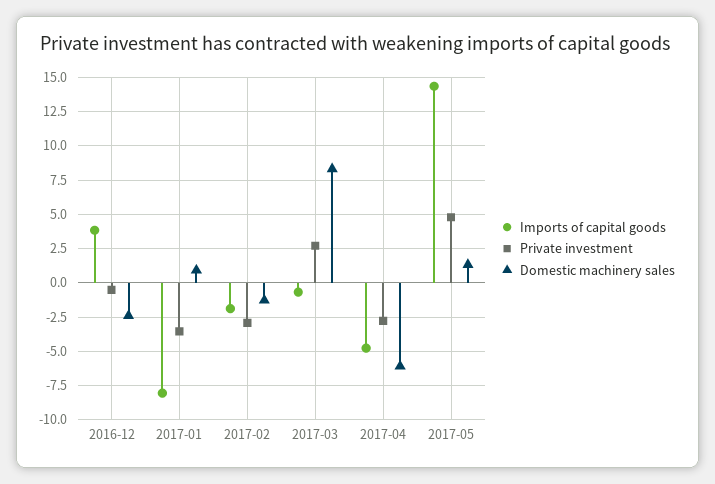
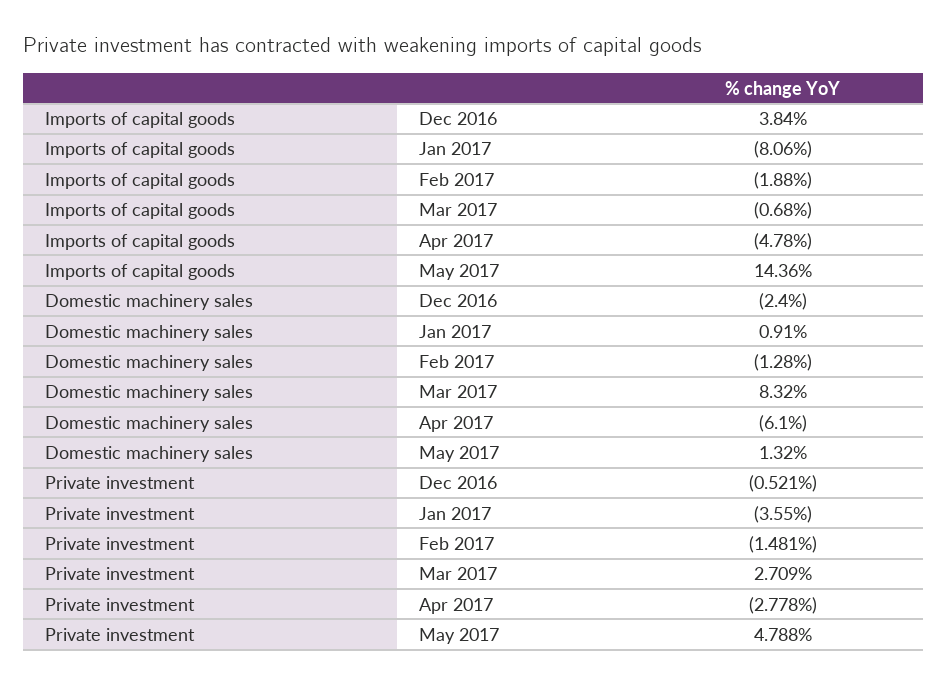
  {
    "Imports of capital goods": {
      "2016-12": 3.84,
      "2017-01": -8.06,
      "2017-02": -1.88,
      "2017-03": -0.68,
      "2017-04": -4.78,
      "2017-05": 14.36
    },
    "Private investment": {
      "2016-12": -0.521,
      "2017-01": -3.55,
-     "2017-02": -3,
+     "2017-02": -1.481,
      "2017-03": 2.709,
      "2017-04": -2.778,
      "2017-05": 4.788
    },
    "Domestic machinery sales": {
      "2016-12": -2.4,
      "2017-01": 0.91,
      "2017-02": -1.28,
      "2017-03": 8.32,
      "2017-04": -6.1,
      "2017-05": 1.32
    }
  }

